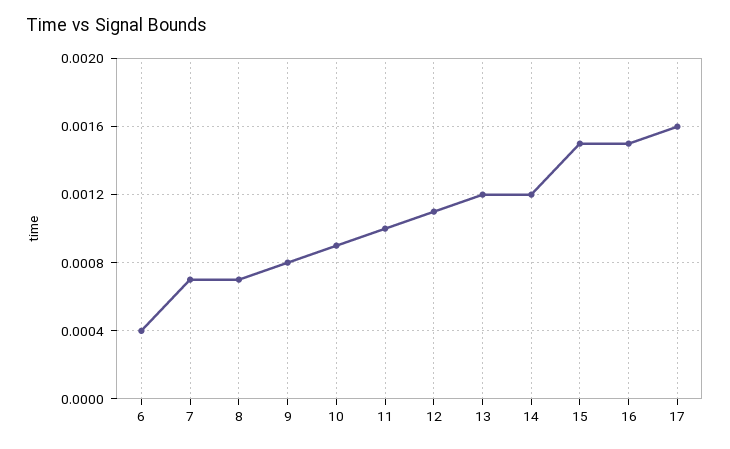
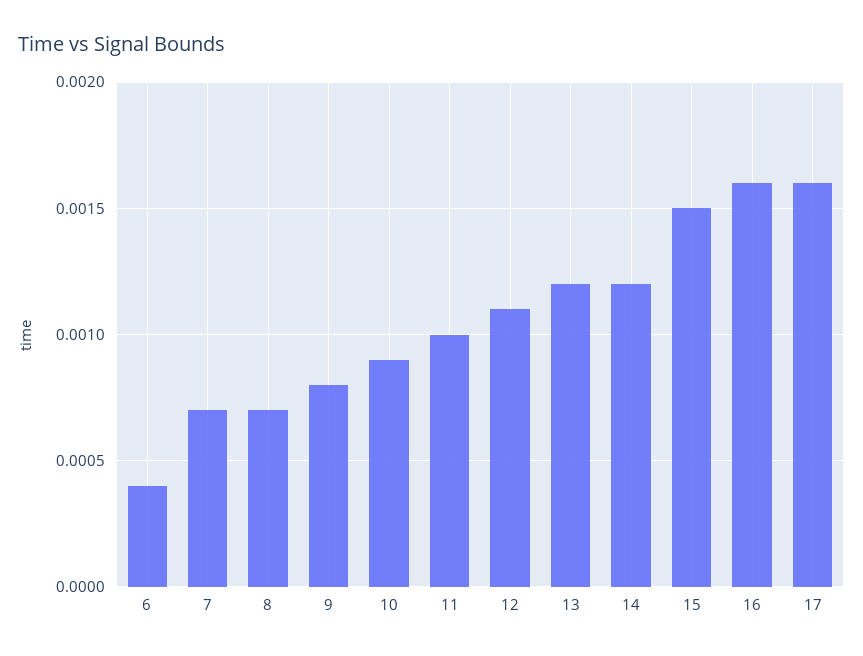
  {
    "6": 0.0004,
    "7": 0.0007,
    "8": 0.0007,
    "9": 0.0008,
    "10": 0.0009,
    "11": 0.001,
    "12": 0.0011,
    "13": 0.0012,
    "14": 0.0012,
    "15": 0.0015,
-   "16": 0.0015,
+   "16": 0.0016,
    "17": 0.0016
  }

